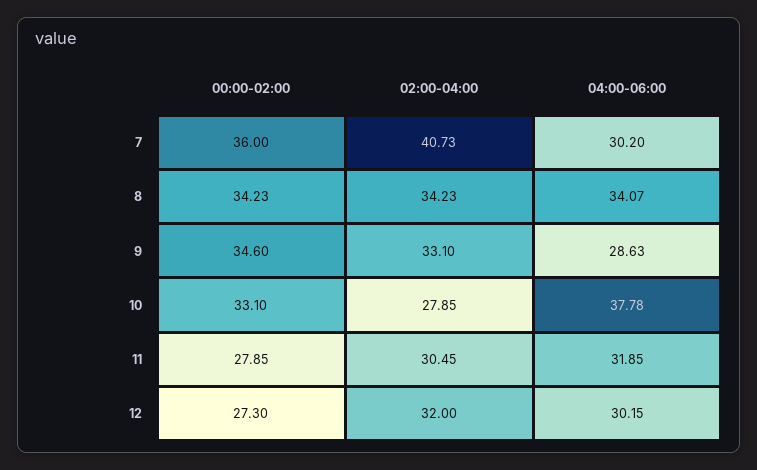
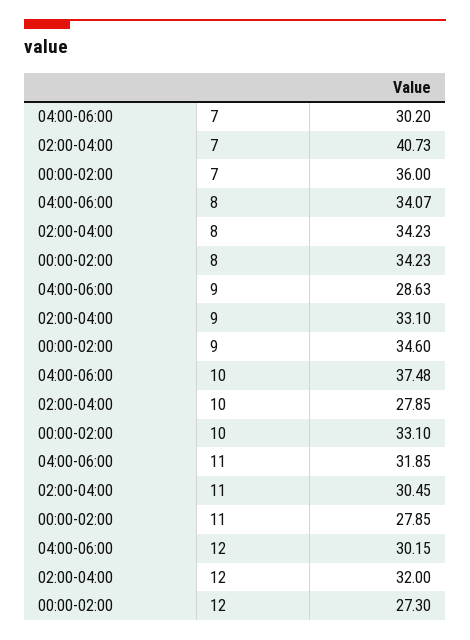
  {
    "00:00-02:00": {
      "7": 36,
      "8": 34.23,
      "9": 34.6,
      "10": 33.1,
      "11": 27.85,
      "12": 27.3
    },
    "02:00-04:00": {
      "7": 40.73,
      "8": 34.23,
      "9": 33.1,
      "10": 27.85,
      "11": 30.45,
      "12": 32
    },
    "04:00-06:00": {
      "7": 30.2,
      "8": 34.07,
      "9": 28.63,
-     "10": 37.78,
+     "10": 37.48,
      "11": 31.85,
      "12": 30.15
    }
  }

